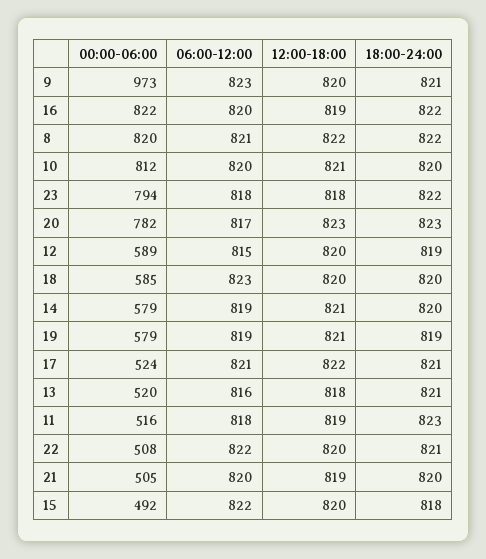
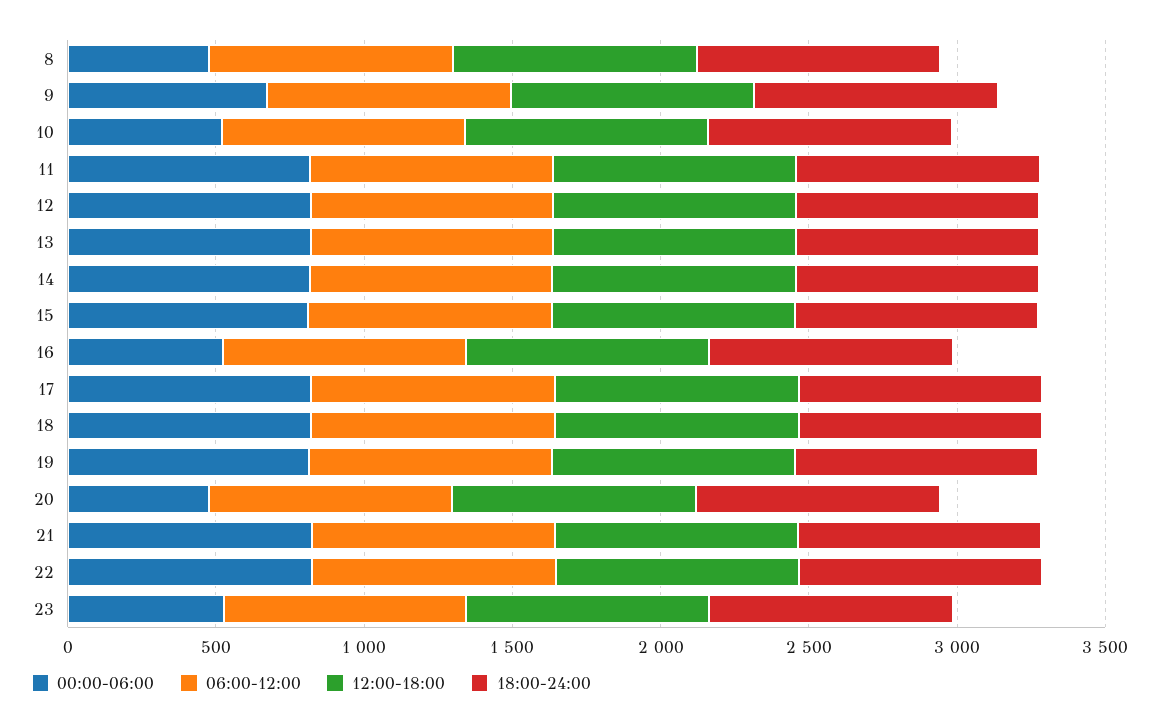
  {
    "00:00-06:00": {
-     "9": 973,
+     "9": 700,
-     "16": 822,
+     "16": 500,
-     "8": 820,
+     "8": 500,
-     "10": 812,
+     "10": 500,
-     "23": 794,
+     "23": 500,
-     "20": 782,
+     "20": 500,
-     "12": 589,
+     "12": 800,
-     "18": 585,
+     "18": 800,
-     "14": 579,
+     "14": 800,
-     "19": 579,
+     "19": 800,
-     "17": 524,
+     "17": 800,
-     "13": 520,
+     "13": 800,
-     "11": 516,
+     "11": 800,
-     "22": 508,
+     "22": 800,
-     "21": 505,
+     "21": 800,
-     "15": 492
+     "15": 800
    },
    "06:00-12:00": {
      "9": 823,
      "16": 820,
      "8": 821,
      "10": 820,
      "23": 818,
      "20": 817,
      "12": 815,
      "18": 823,
      "14": 819,
      "19": 819,
      "17": 821,
      "13": 816,
      "11": 818,
      "22": 822,
      "21": 820,
      "15": 822
    },
    "12:00-18:00": {
      "9": 820,
      "16": 819,
      "8": 822,
      "10": 821,
      "23": 818,
      "20": 823,
      "12": 820,
      "18": 820,
      "14": 821,
      "19": 821,
      "17": 822,
      "13": 818,
      "11": 819,
      "22": 820,
      "21": 819,
      "15": 820
    },
    "18:00-24:00": {
      "9": 821,
      "16": 822,
      "8": 822,
      "10": 820,
      "23": 822,
      "20": 823,
      "12": 819,
      "18": 820,
      "14": 820,
      "19": 819,
      "17": 821,
      "13": 821,
      "11": 823,
      "22": 821,
      "21": 820,
      "15": 818
    }
  }

